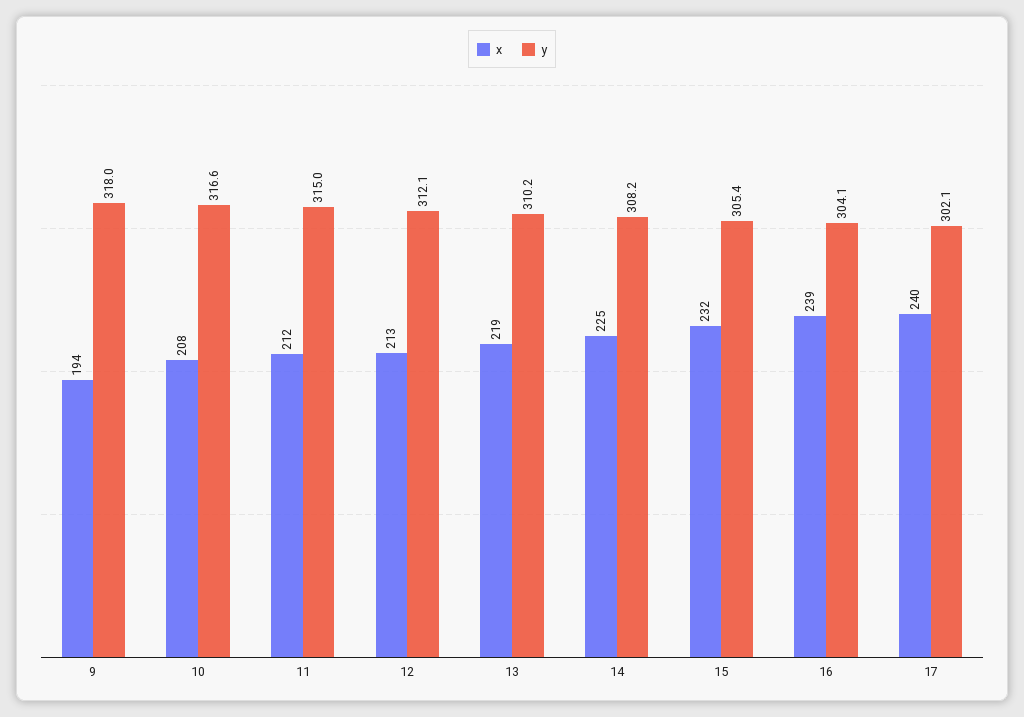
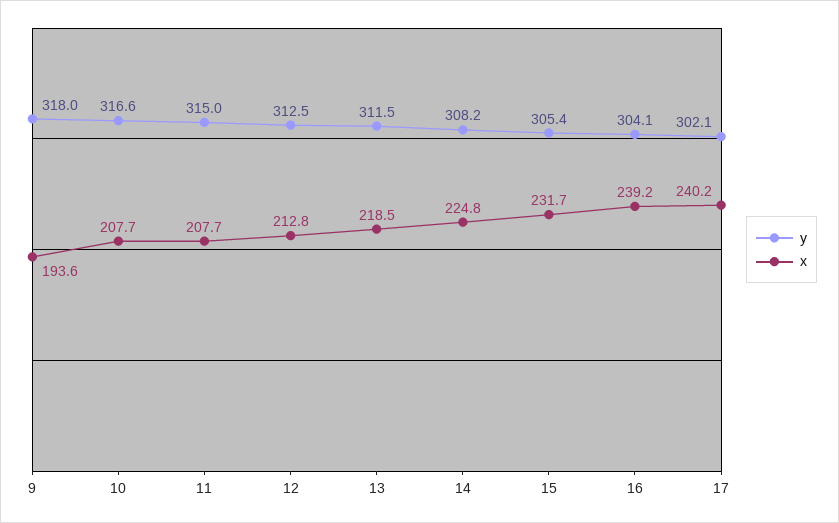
  {
    "x": {
      "9": 193.6,
      "10": 207.7,
-     "11": 212,
+     "11": 207.7,
      "12": 212.8,
      "13": 218.5,
      "14": 224.8,
      "15": 231.7,
      "16": 239.2,
      "17": 240.2
    },
    "y": {
      "9": 318,
      "10": 316.6,
      "11": 315,
-     "12": 312.1,
+     "12": 312.5,
-     "13": 310.2,
+     "13": 311.5,
      "14": 308.2,
      "15": 305.4,
      "16": 304.1,
      "17": 302.1
    }
  }

